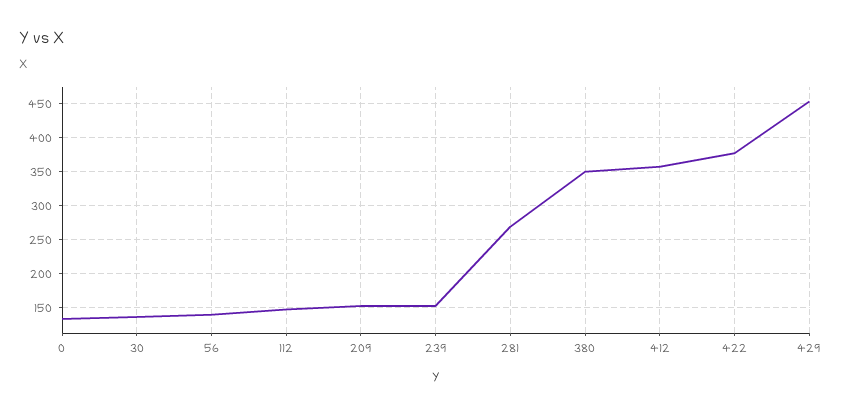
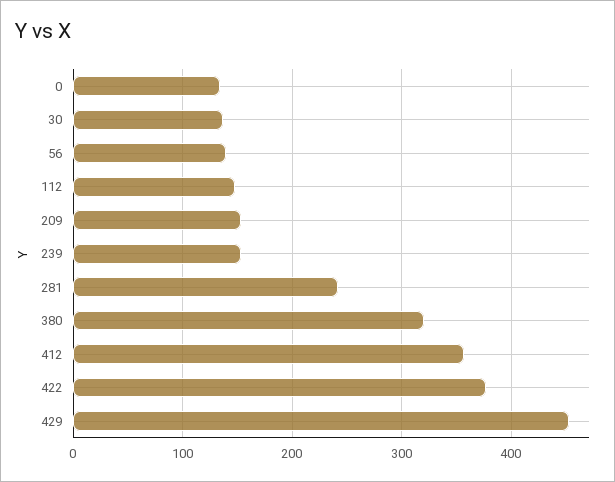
  {
    "0": 130,
    "30": 140,
    "56": 140,
    "112": 150,
    "209": 150,
    "239": 150,
-   "281": 270,
+   "281": 240,
-   "380": 350,
+   "380": 320,
    "412": 360,
    "422": 380,
    "429": 450
  }

